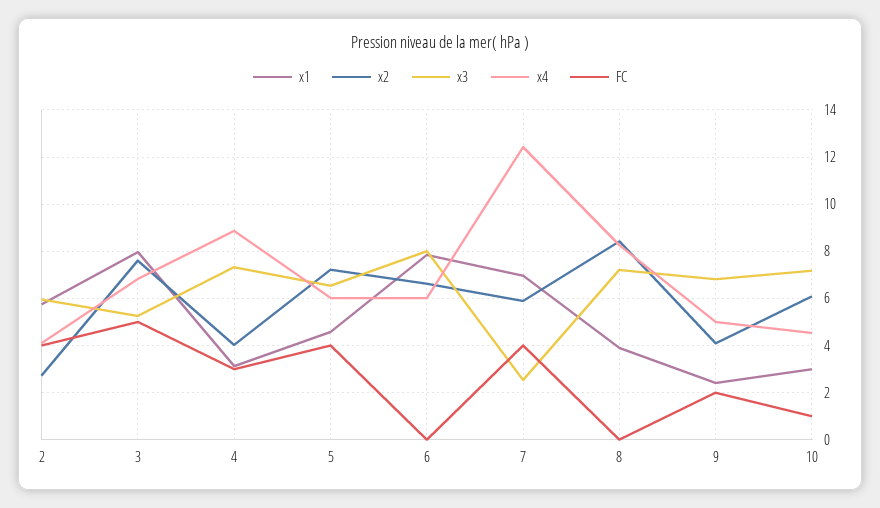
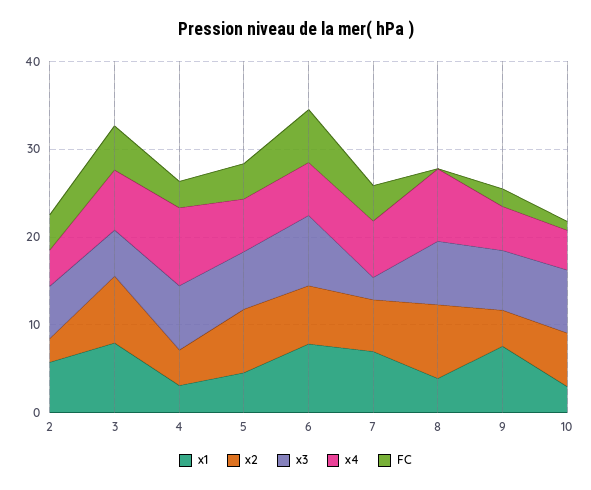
  {
    "x1": {
      "2": 5.5,
      "3": 8,
      "4": 3,
      "5": 4.5,
      "6": 8,
      "7": 7,
      "8": 4,
-     "9": 2.5,
+     "9": 8,
      "10": 3
    },
    "x2": {
      "2": 2.5,
      "3": 7.5,
      "4": 4,
      "5": 7,
      "6": 6.5,
      "7": 6,
      "8": 8.5,
      "9": 4,
      "10": 6
    },
    "x3": {
      "2": 6,
      "3": 5.5,
      "4": 7.5,
      "5": 6.5,
      "6": 8,
      "7": 2.5,
      "8": 7,
      "9": 7,
      "10": 7
    },
    "x4": {
      "2": 4,
      "3": 7,
      "4": 9,
      "5": 6,
      "6": 6,
-     "7": 12.5,
+     "7": 6,
      "8": 8.5,
      "9": 5,
      "10": 4.5
    },
    "FC": {
      "2": 4,
      "3": 5,
      "4": 3,
      "5": 4,
-     "6": 0,
+     "6": 6,
      "7": 4,
      "8": 0,
      "9": 2,
      "10": 1
    }
  }

